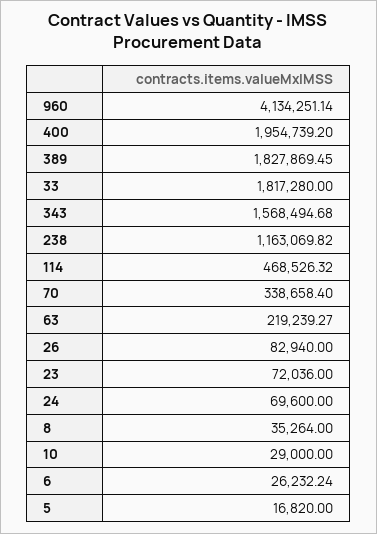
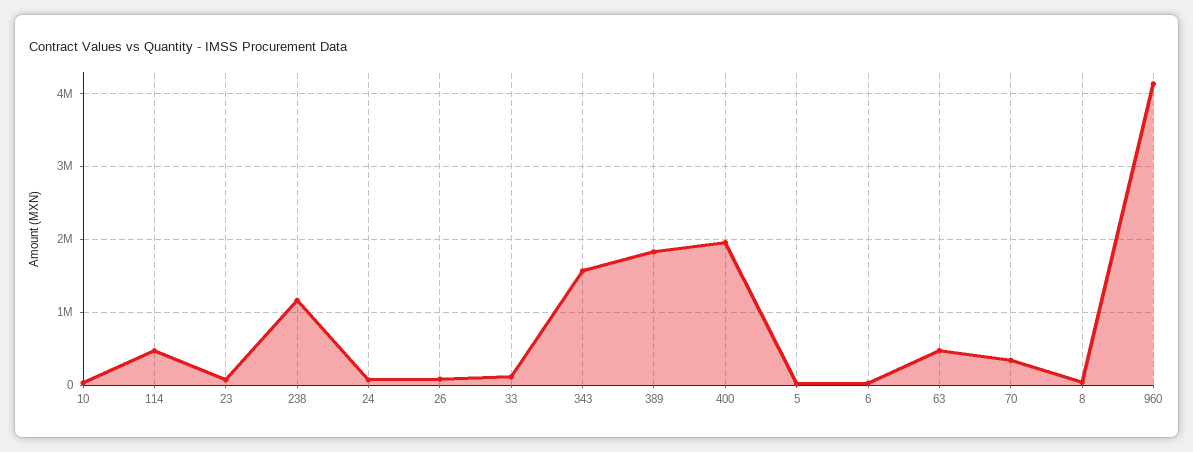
  {
    "960": 4134251.14,
    "400": 1954739.2,
    "389": 1827869.45,
-   "33": 1817280,
+   "33": 100000,
    "343": 1568494.68,
    "238": 1163069.82,
    "114": 468526.32,
    "70": 338658.4,
-   "63": 219239.27,
+   "63": 500000,
    "26": 82940,
    "23": 72036,
    "24": 69600,
    "8": 35264,
    "10": 29000,
    "6": 26232.24,
    "5": 16820
  }

